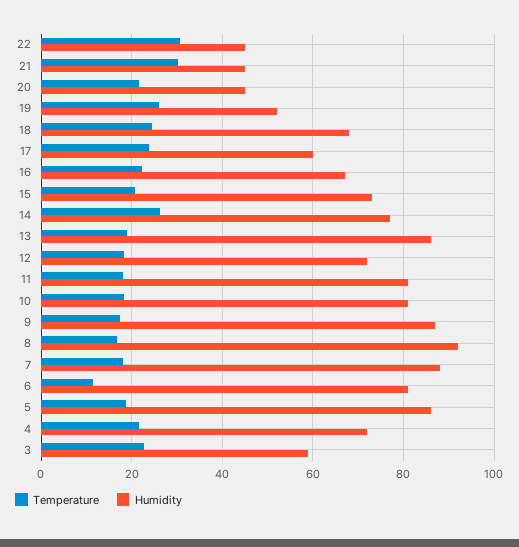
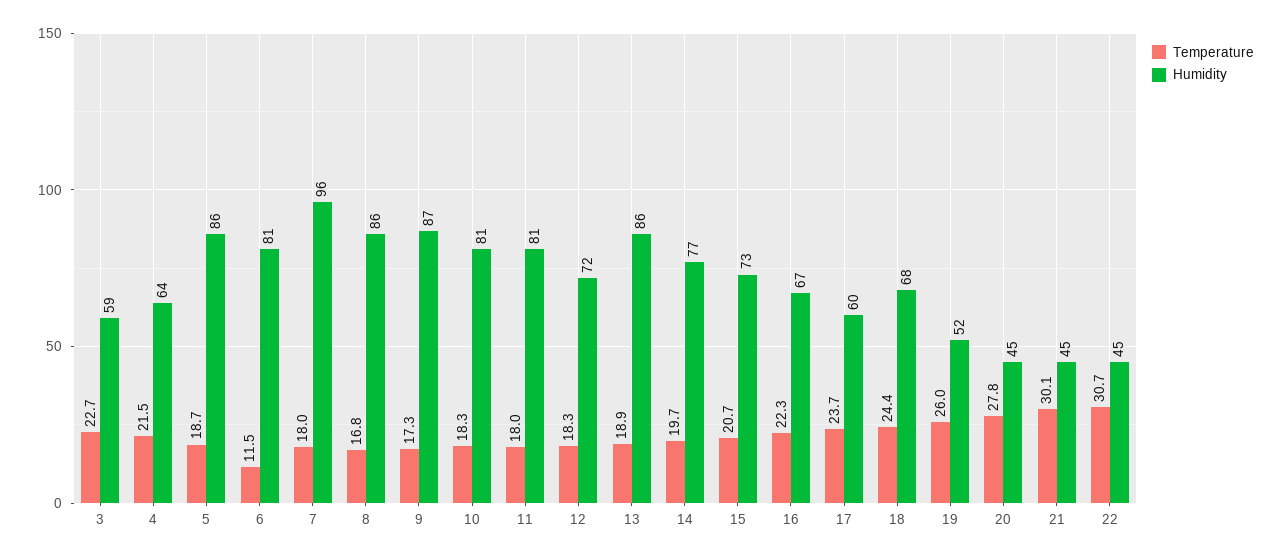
  {
    "Temperature": {
      "22": 30.7,
      "21": 30.1,
-     "20": 22,
+     "20": 27.8,
      "19": 26,
      "18": 24.4,
      "17": 23.7,
      "16": 22.3,
      "15": 20.7,
-     "14": 26,
+     "14": 19.7,
      "13": 18.9,
      "12": 18.3,
      "11": 18,
      "10": 18.3,
      "9": 17.3,
      "8": 16.8,
      "7": 18,
      "6": 11.5,
      "5": 18.7,
      "4": 21.5,
      "3": 22.7
    },
    "Humidity": {
      "22": 45,
      "21": 45,
      "20": 45,
      "19": 52,
      "18": 68,
      "17": 60,
      "16": 67,
      "15": 73,
      "14": 77,
      "13": 86,
      "12": 72,
      "11": 81,
      "10": 81,
      "9": 87,
-     "8": 92,
+     "8": 86,
-     "7": 88,
+     "7": 96,
      "6": 81,
      "5": 86,
-     "4": 72,
+     "4": 64,
      "3": 59
    }
  }

